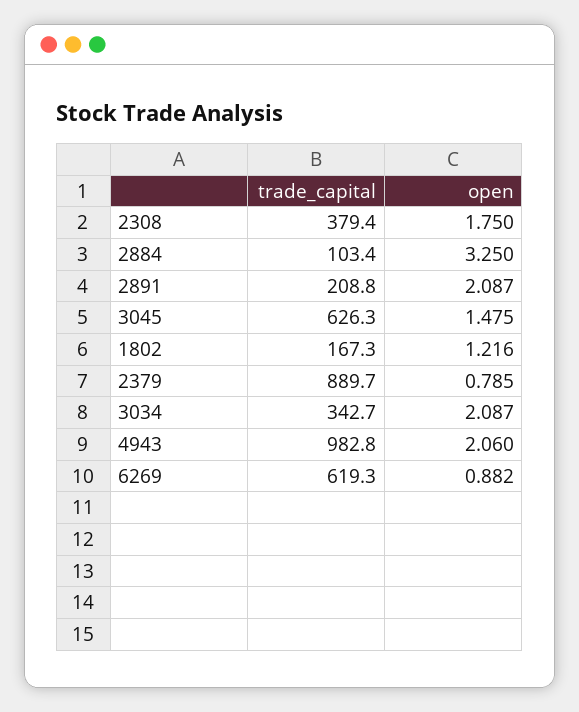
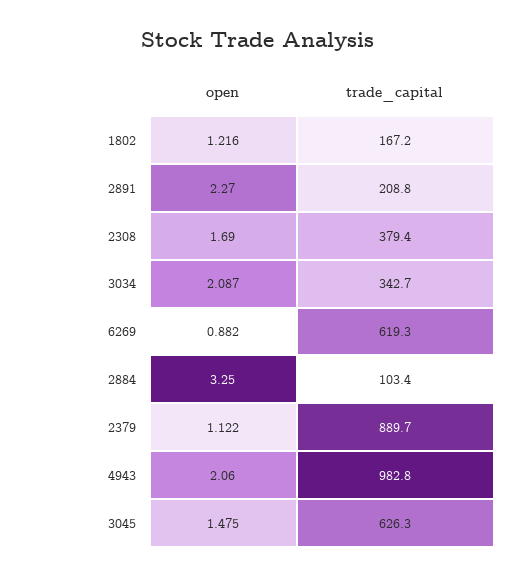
  {
    "trade_capital": {
      "2308": 379.4,
      "2884": 103.4,
      "2891": 208.8,
      "3045": 626.3,
-     "1802": 167.3,
+     "1802": 167.2,
      "2379": 889.7,
      "3034": 342.7,
      "4943": 982.8,
      "6269": 619.3
    },
    "open": {
-     "2308": 1.75,
+     "2308": 1.69,
      "2884": 3.25,
-     "2891": 2.087,
+     "2891": 2.27,
      "3045": 1.475,
      "1802": 1.216,
-     "2379": 0.785,
+     "2379": 1.122,
      "3034": 2.087,
      "4943": 2.06,
      "6269": 0.882
    }
  }

